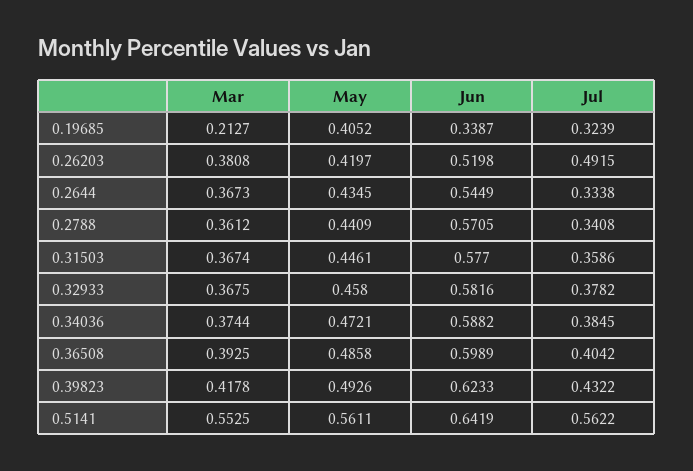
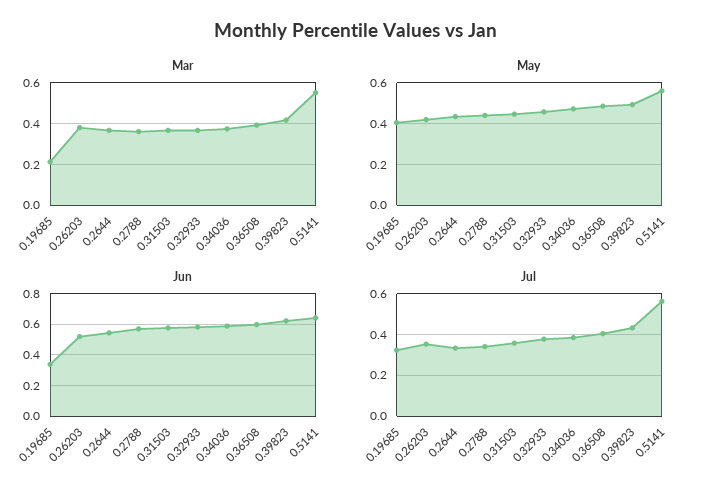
  {
    "Mar": {
      "0.19685": 0.2127,
      "0.26203": 0.3808,
      "0.2644": 0.3673,
      "0.2788": 0.3612,
      "0.31503": 0.3674,
      "0.32933": 0.3675,
      "0.34036": 0.3744,
      "0.36508": 0.3925,
      "0.39823": 0.4178,
      "0.5141": 0.5525
    },
    "May": {
      "0.19685": 0.4052,
      "0.26203": 0.4197,
      "0.2644": 0.4345,
      "0.2788": 0.4409,
      "0.31503": 0.4461,
      "0.32933": 0.458,
      "0.34036": 0.4721,
      "0.36508": 0.4858,
      "0.39823": 0.4926,
      "0.5141": 0.5611
    },
    "Jun": {
      "0.19685": 0.3387,
      "0.26203": 0.5198,
      "0.2644": 0.5449,
      "0.2788": 0.5705,
      "0.31503": 0.577,
      "0.32933": 0.5816,
      "0.34036": 0.5882,
      "0.36508": 0.5989,
      "0.39823": 0.6233,
      "0.5141": 0.6419
    },
    "Jul": {
      "0.19685": 0.3239,
-     "0.26203": 0.4915,
+     "0.26203": 0.35,
      "0.2644": 0.3338,
      "0.2788": 0.3408,
      "0.31503": 0.3586,
      "0.32933": 0.3782,
      "0.34036": 0.3845,
      "0.36508": 0.4042,
      "0.39823": 0.4322,
      "0.5141": 0.5622
    }
  }

